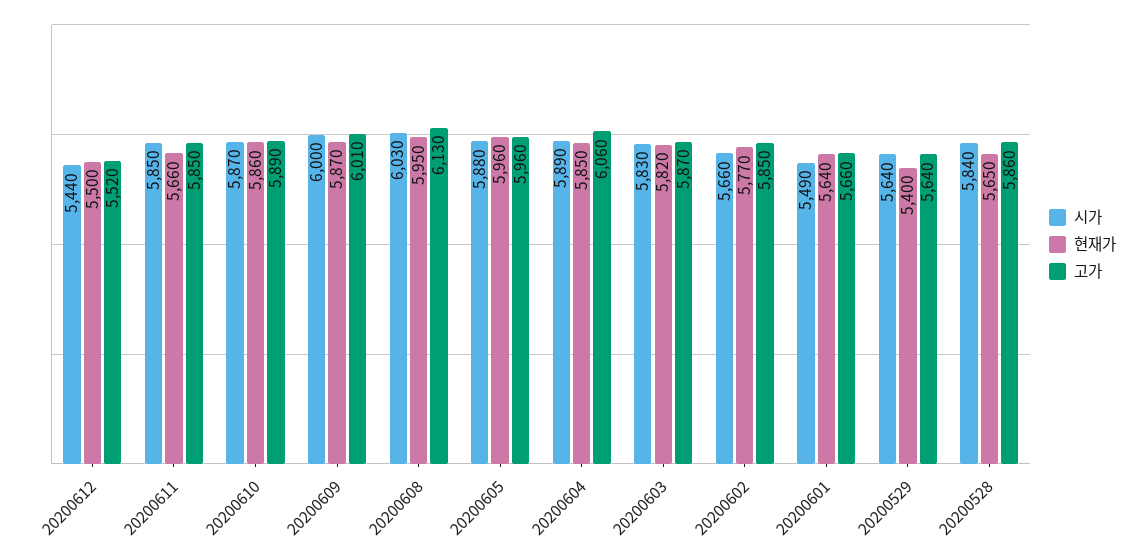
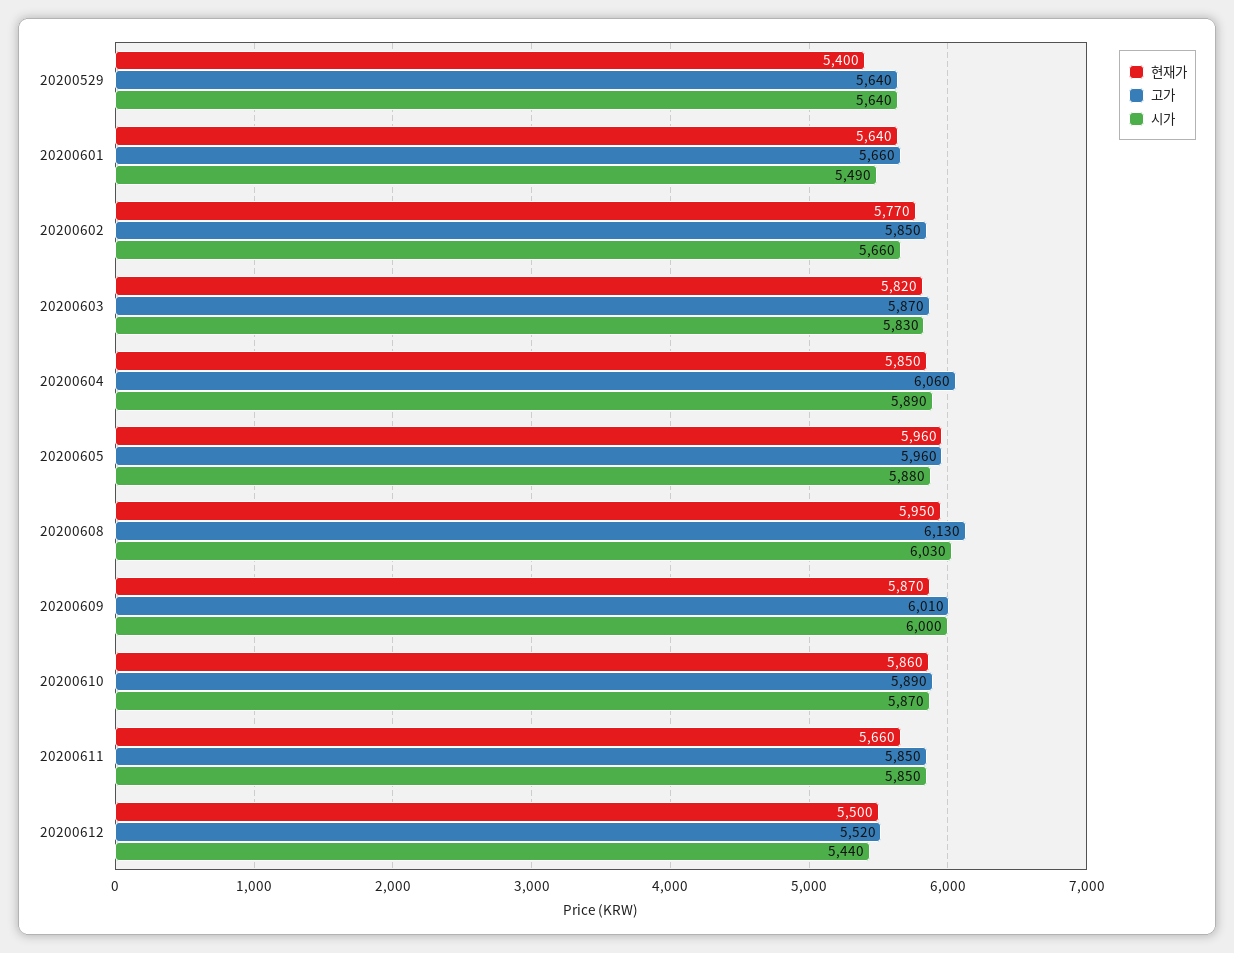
  {
    "시가": {
      "20200612": 5440,
      "20200611": 5850,
      "20200610": 5870,
      "20200609": 6000,
      "20200608": 6030,
      "20200605": 5880,
      "20200604": 5890,
      "20200603": 5830,
      "20200602": 5660,
      "20200601": 5490,
-     "20200529": 5640,
+     "20200529": 5640
-     "20200528": 5840
    },
    "현재가": {
      "20200612": 5500,
      "20200611": 5660,
      "20200610": 5860,
      "20200609": 5870,
      "20200608": 5950,
      "20200605": 5960,
      "20200604": 5850,
      "20200603": 5820,
      "20200602": 5770,
      "20200601": 5640,
-     "20200529": 5400,
+     "20200529": 5400
-     "20200528": 5650
    },
    "고가": {
      "20200612": 5520,
      "20200611": 5850,
      "20200610": 5890,
      "20200609": 6010,
      "20200608": 6130,
      "20200605": 5960,
      "20200604": 6060,
      "20200603": 5870,
      "20200602": 5850,
      "20200601": 5660,
-     "20200529": 5640,
+     "20200529": 5640
-     "20200528": 5860
    }
  }

